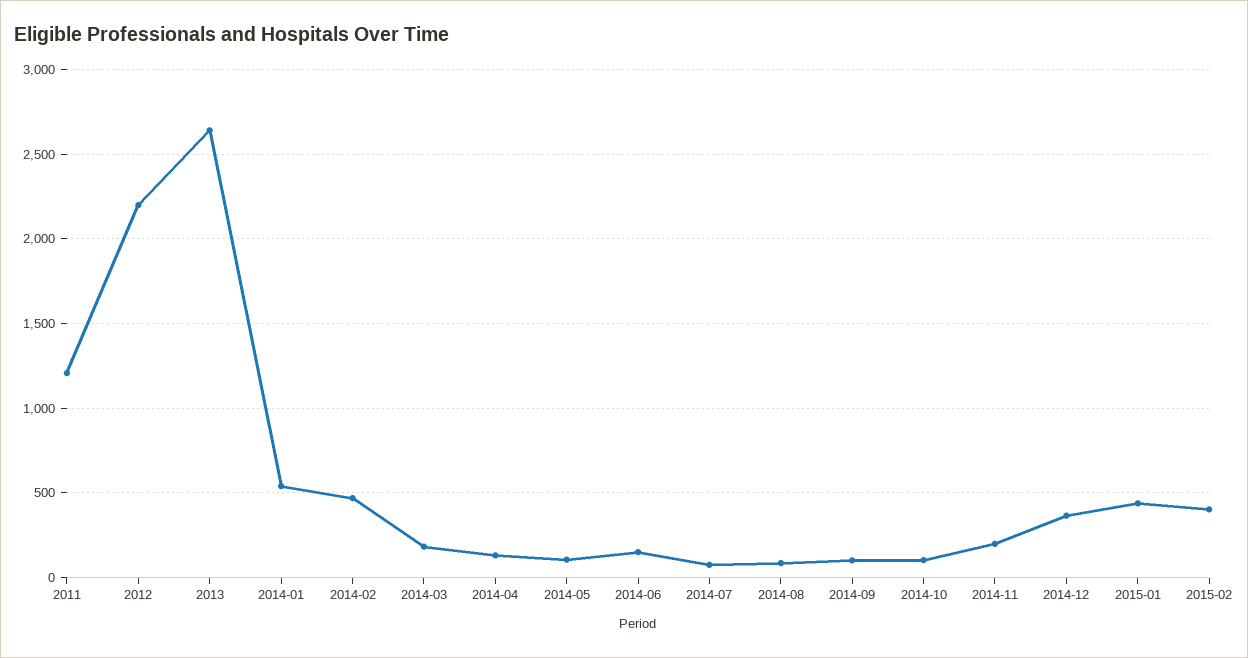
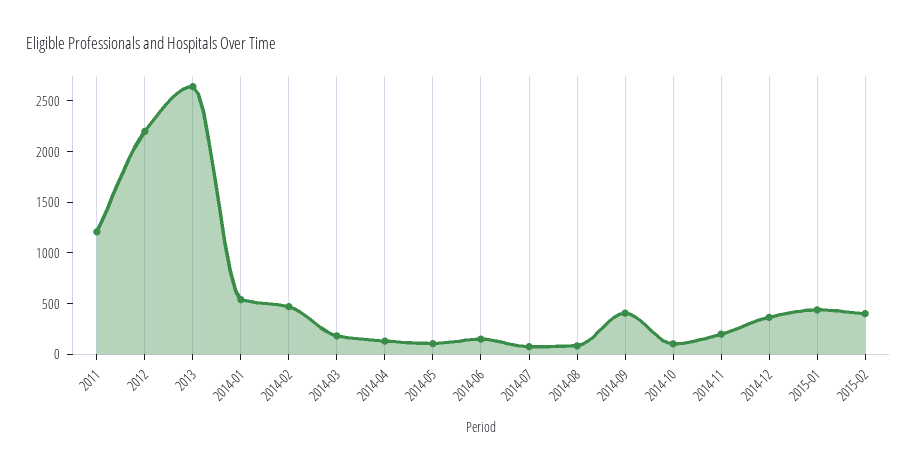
  {
    "2011": 1200,
    "2012": 2200,
    "2013": 2650,
    "2014-01": 550,
    "2014-02": 450,
    "2014-03": 200,
    "2014-04": 150,
    "2014-05": 100,
    "2014-06": 150,
    "2014-07": 100,
    "2014-08": 100,
-   "2014-09": 100,
+   "2014-09": 400,
    "2014-10": 100,
    "2014-11": 200,
    "2014-12": 350,
    "2015-01": 450,
    "2015-02": 400
  }

